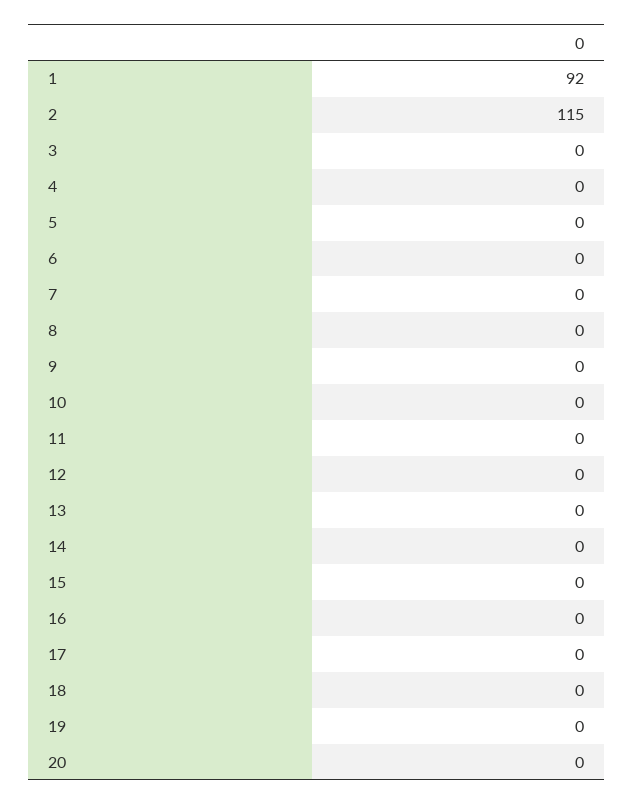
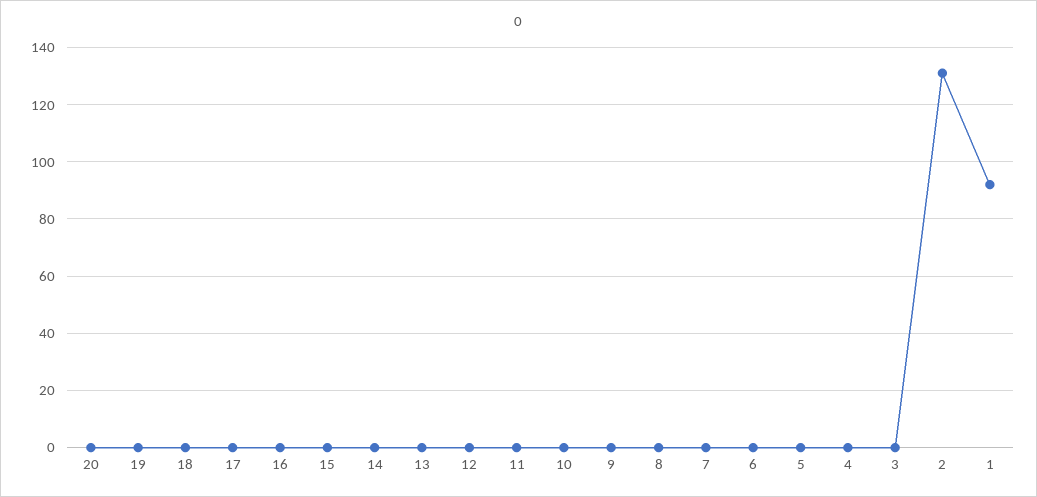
  {
    "1": 92,
-   "2": 115,
+   "2": 130,
    "3": 0,
    "4": 0,
    "5": 0,
    "6": 0,
    "7": 0,
    "8": 0,
    "9": 0,
    "10": 0,
    "11": 0,
    "12": 0,
    "13": 0,
    "14": 0,
    "15": 0,
    "16": 0,
    "17": 0,
    "18": 0,
    "19": 0,
    "20": 0
  }

